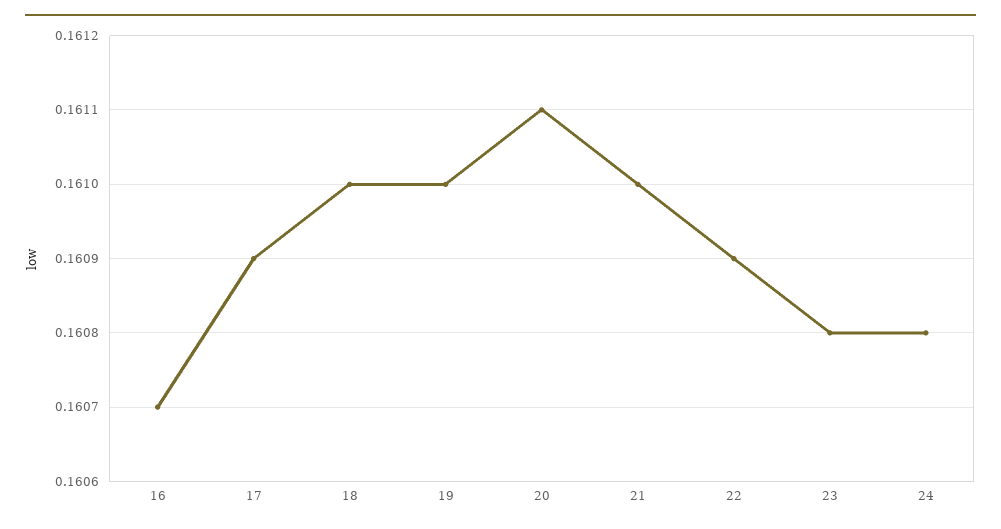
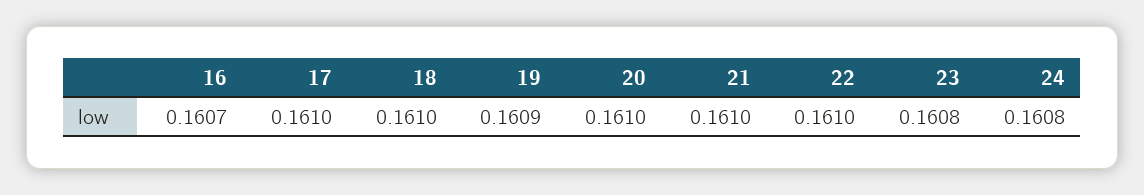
  {
    "16": 0.1607,
-   "17": 0.1609,
+   "17": 0.161,
    "18": 0.161,
-   "19": 0.161,
+   "19": 0.1609,
-   "20": 0.1611,
+   "20": 0.161,
    "21": 0.161,
-   "22": 0.1609,
+   "22": 0.161,
    "23": 0.1608,
    "24": 0.1608
  }

